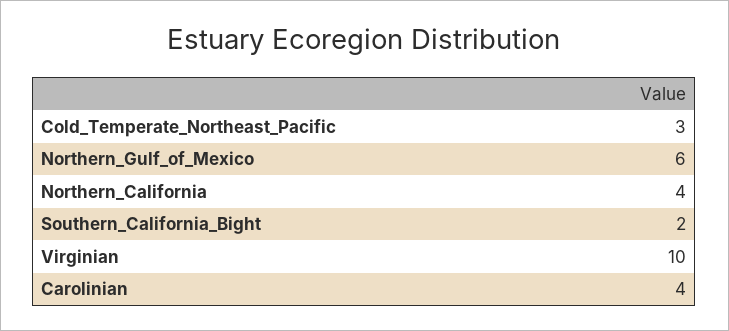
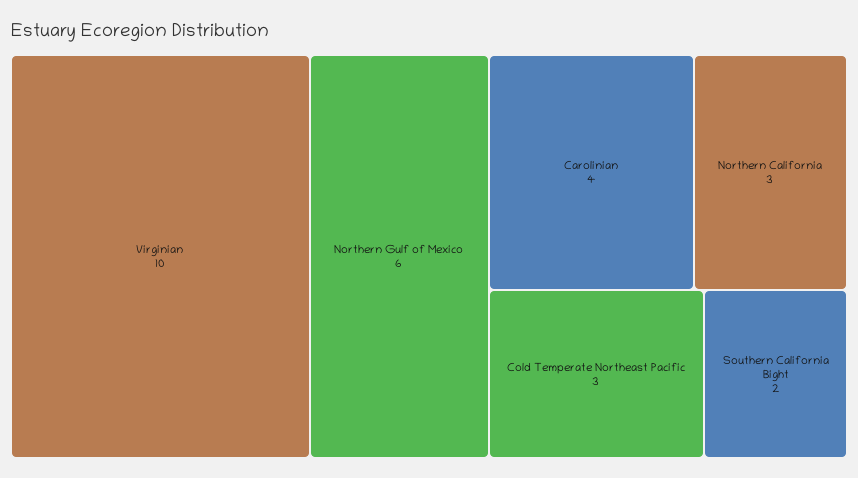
  {
    "Cold_Temperate_Northeast_Pacific": 3,
    "Northern_Gulf_of_Mexico": 6,
-   "Northern_California": 4,
+   "Northern_California": 3,
    "Southern_California_Bight": 2,
    "Virginian": 10,
    "Carolinian": 4
  }

